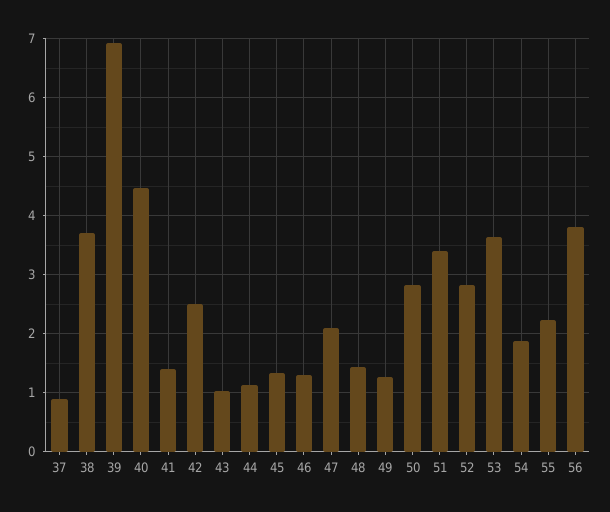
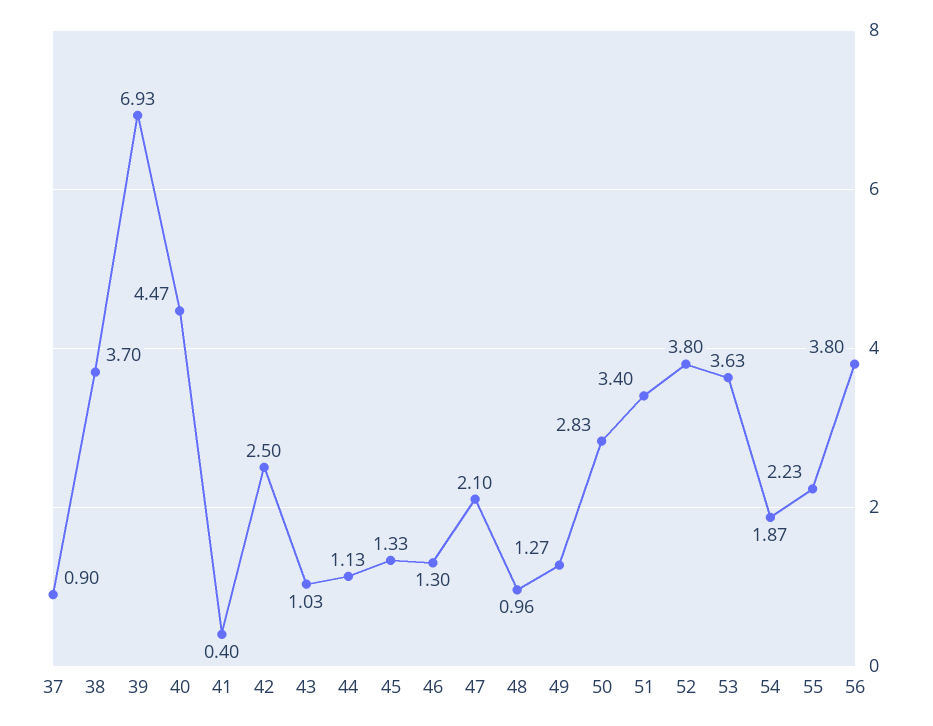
  {
    "37": 0.9,
    "38": 3.7,
    "39": 6.93,
    "40": 4.47,
-   "41": 1.4,
+   "41": 0.4,
    "42": 2.5,
    "43": 1.03,
    "44": 1.13,
    "45": 1.33,
    "46": 1.3,
    "47": 2.1,
-   "48": 1.4,
+   "48": 0.96,
    "49": 1.27,
    "50": 2.83,
    "51": 3.4,
-   "52": 2.8,
+   "52": 3.8,
    "53": 3.63,
    "54": 1.87,
    "55": 2.23,
    "56": 3.8
  }

